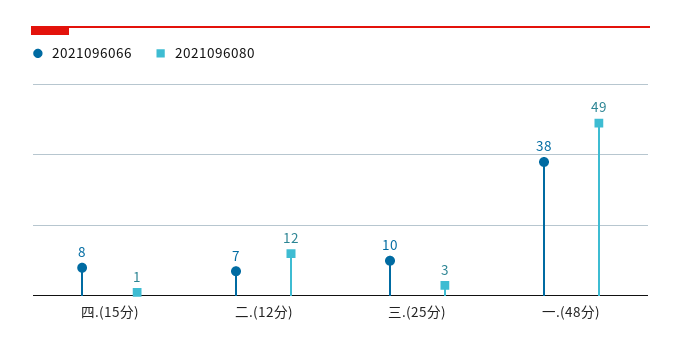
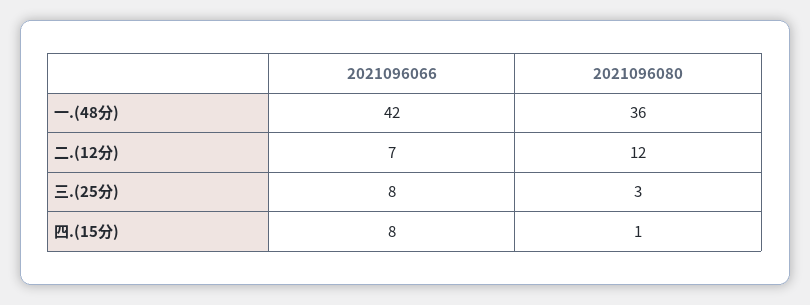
  {
    "2021096066": {
      "四.(15分)": 8,
      "二.(12分)": 7,
-     "三.(25分)": 10,
+     "三.(25分)": 8,
-     "一.(48分)": 38
+     "一.(48分)": 42
    },
    "2021096080": {
      "四.(15分)": 1,
      "二.(12分)": 12,
      "三.(25分)": 3,
-     "一.(48分)": 49
+     "一.(48分)": 36
    }
  }

